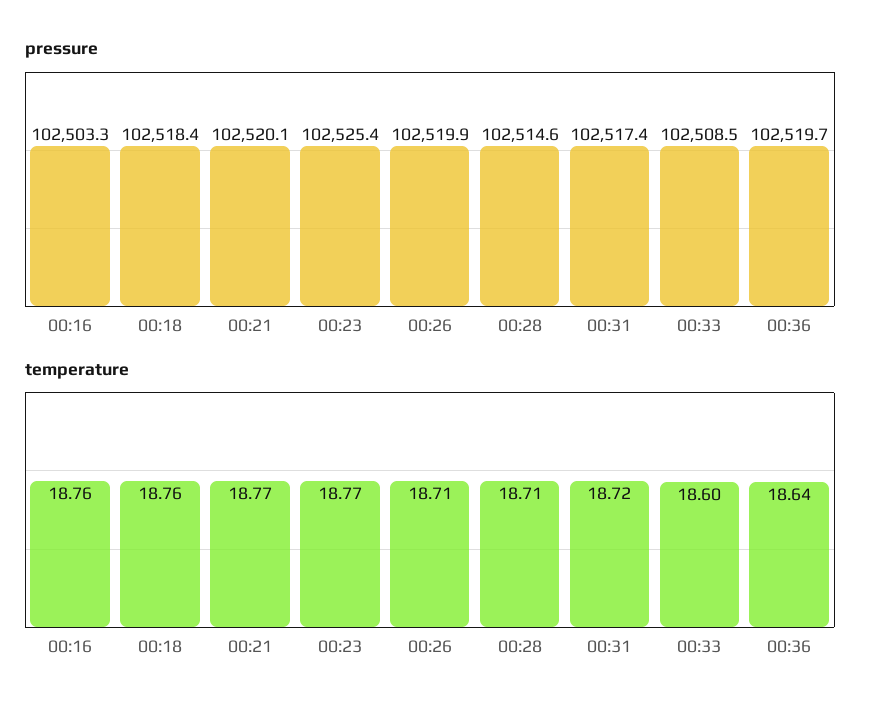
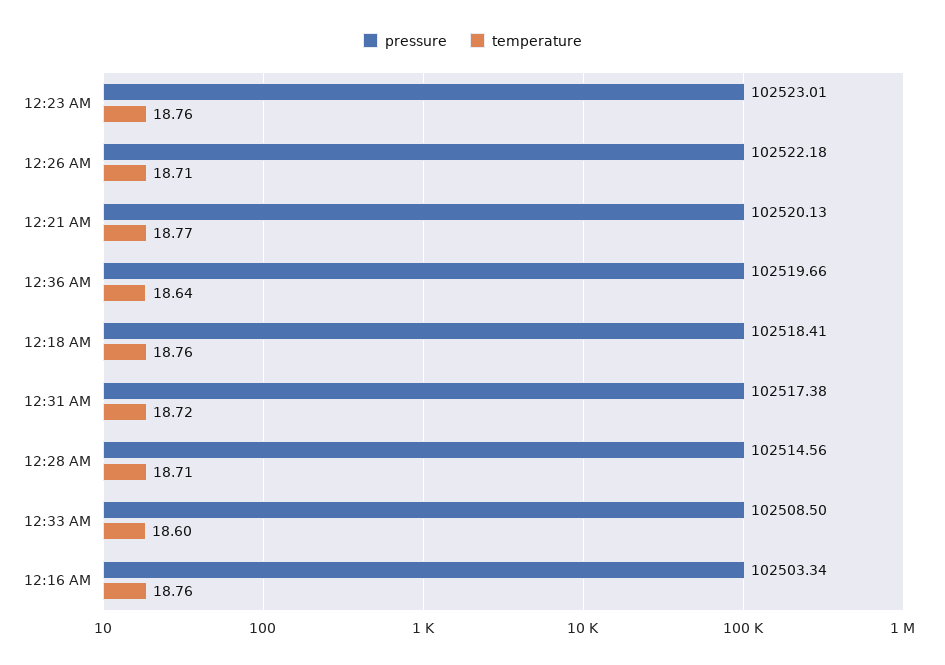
  {
    "pressure": {
      "00:16": 102503.34,
      "00:18": 102518.41,
      "00:21": 102520.13,
-     "00:23": 102525.4,
+     "00:23": 102523.01,
-     "00:26": 102519.9,
+     "00:26": 102522.18,
      "00:28": 102514.56,
      "00:31": 102517.38,
      "00:33": 102508.5,
      "00:36": 102519.66
    },
    "temperature": {
      "00:16": 18.76,
      "00:18": 18.76,
      "00:21": 18.77,
-     "00:23": 18.77,
+     "00:23": 18.76,
      "00:26": 18.71,
      "00:28": 18.71,
      "00:31": 18.72,
      "00:33": 18.6,
      "00:36": 18.64
    }
  }

